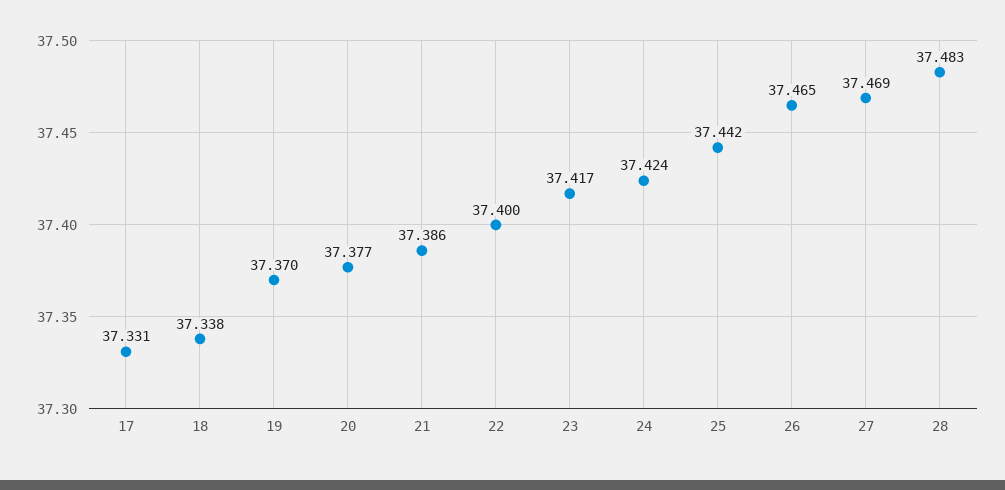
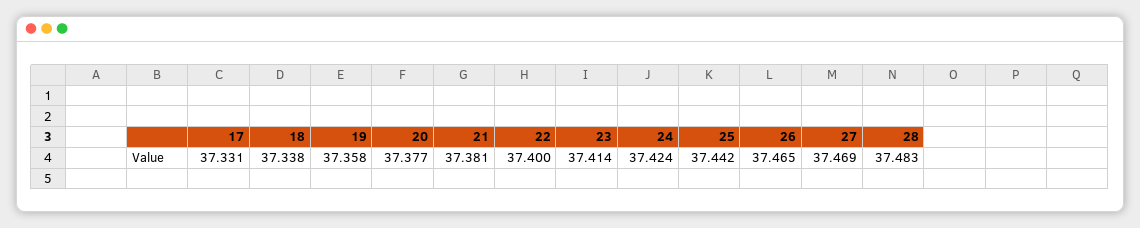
  {
    "17": 37.331,
    "18": 37.338,
-   "19": 37.37,
+   "19": 37.358,
    "20": 37.377,
-   "21": 37.386,
+   "21": 37.381,
    "22": 37.4,
-   "23": 37.417,
+   "23": 37.414,
    "24": 37.424,
    "25": 37.442,
    "26": 37.465,
    "27": 37.469,
    "28": 37.483
  }

